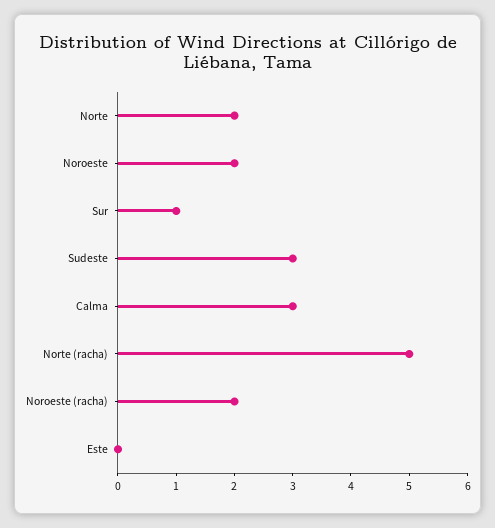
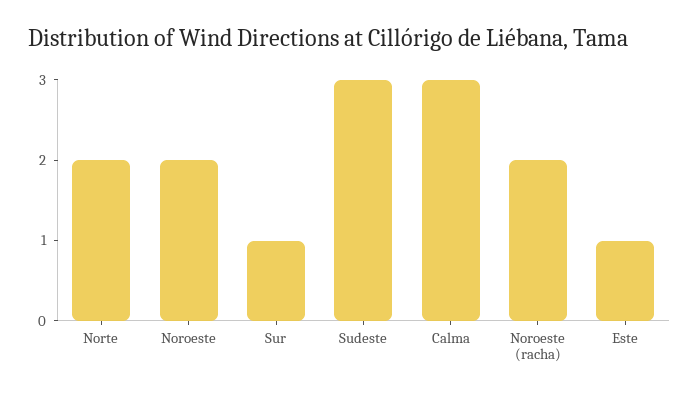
  {
    "Norte": 2,
    "Noroeste": 2,
    "Sur": 1,
    "Sudeste": 3,
    "Calma": 3,
-   "Norte (racha)": 5,
    "Noroeste (racha)": 2,
-   "Este": 0
+   "Este": 1
  }

